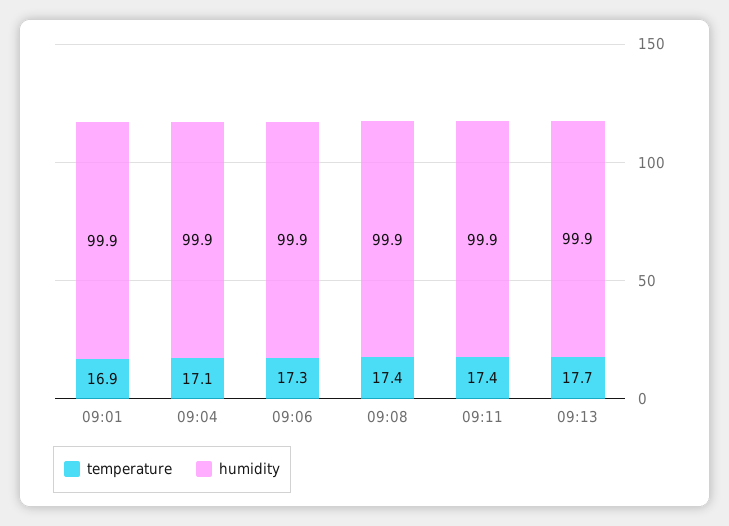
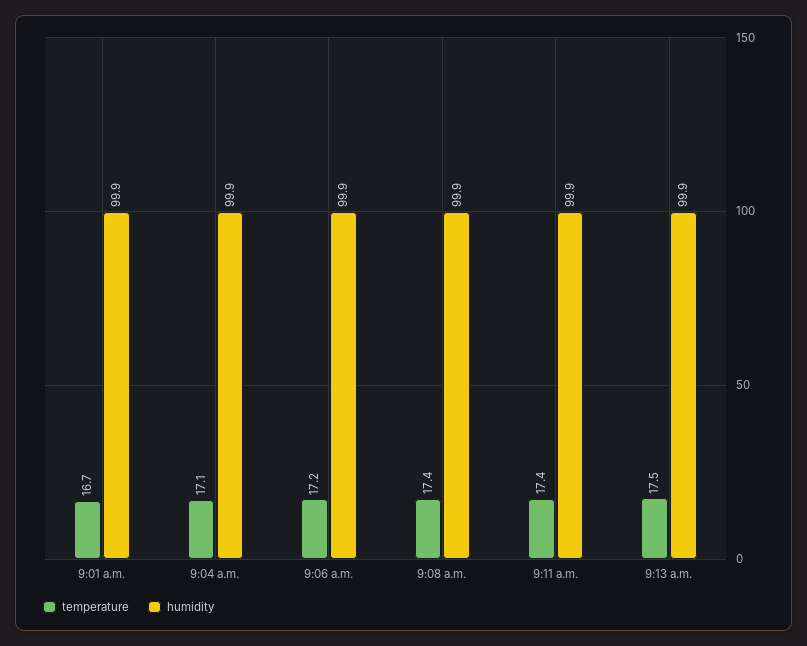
  {
    "temperature": {
-     "09:01": 16.9,
+     "09:01": 16.7,
      "09:04": 17.1,
-     "09:06": 17.3,
+     "09:06": 17.2,
      "09:08": 17.4,
      "09:11": 17.4,
-     "09:13": 17.7
+     "09:13": 17.5
    },
    "humidity": {
      "09:01": 99.9,
      "09:04": 99.9,
      "09:06": 99.9,
      "09:08": 99.9,
      "09:11": 99.9,
      "09:13": 99.9
    }
  }

